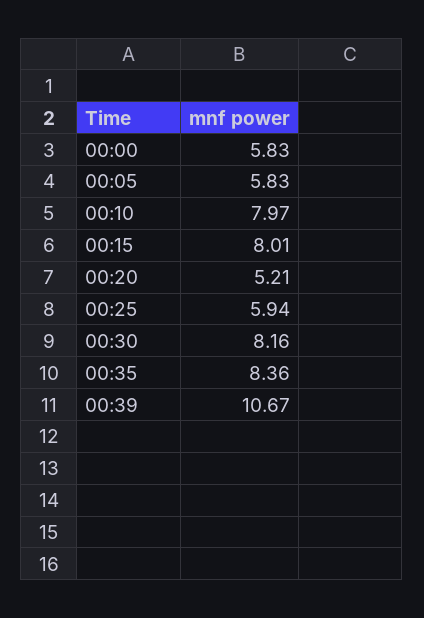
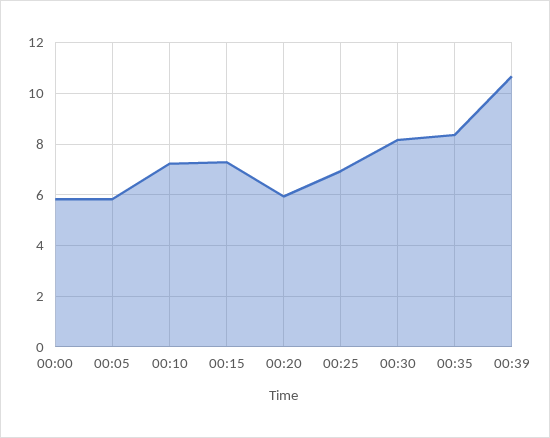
  {
    "00:00": 5.83,
    "00:05": 5.83,
-   "00:10": 7.97,
+   "00:10": 7.25,
-   "00:15": 8.01,
+   "00:15": 7.25,
-   "00:20": 5.21,
+   "00:20": 6,
-   "00:25": 5.94,
+   "00:25": 7,
    "00:30": 8.16,
    "00:35": 8.36,
    "00:39": 10.67
  }

